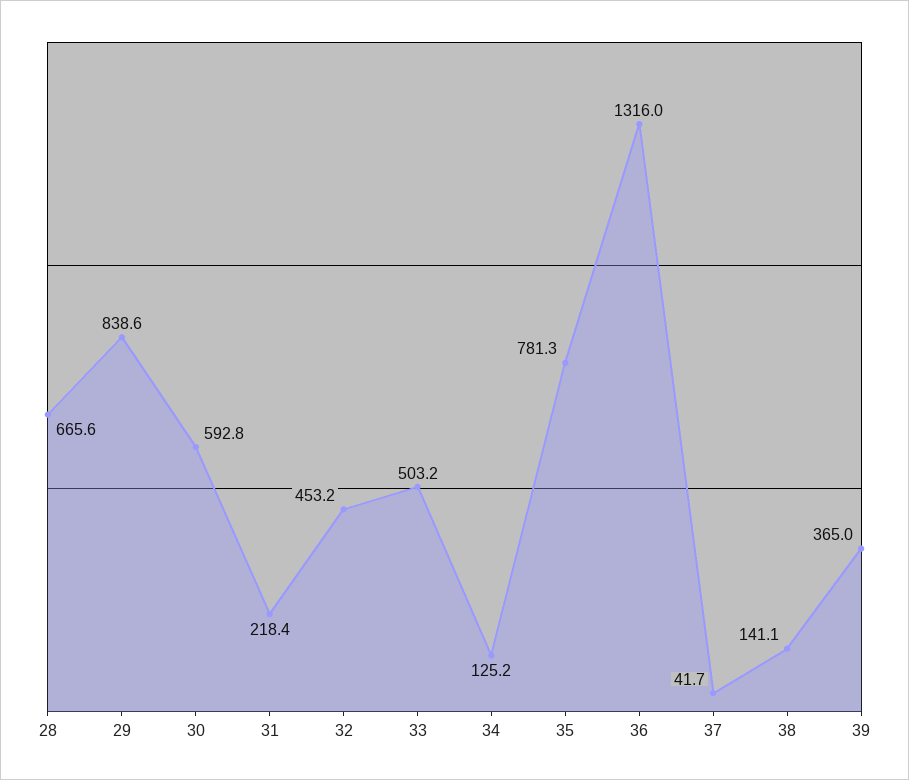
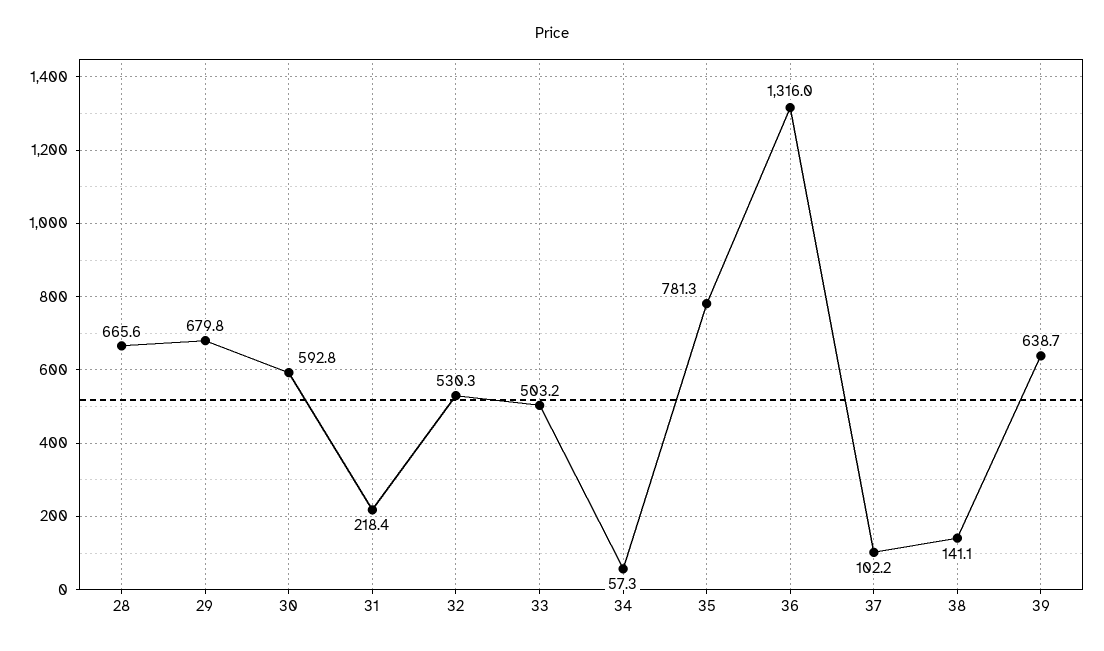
  {
    "28": 665.6,
-   "29": 838.6,
+   "29": 679.8,
    "30": 592.8,
    "31": 218.4,
-   "32": 453.2,
+   "32": 530.3,
    "33": 503.2,
-   "34": 125.2,
+   "34": 57.3,
    "35": 781.3,
    "36": 1316,
-   "37": 41.7,
+   "37": 102.2,
    "38": 141.1,
-   "39": 365
+   "39": 638.7
  }

